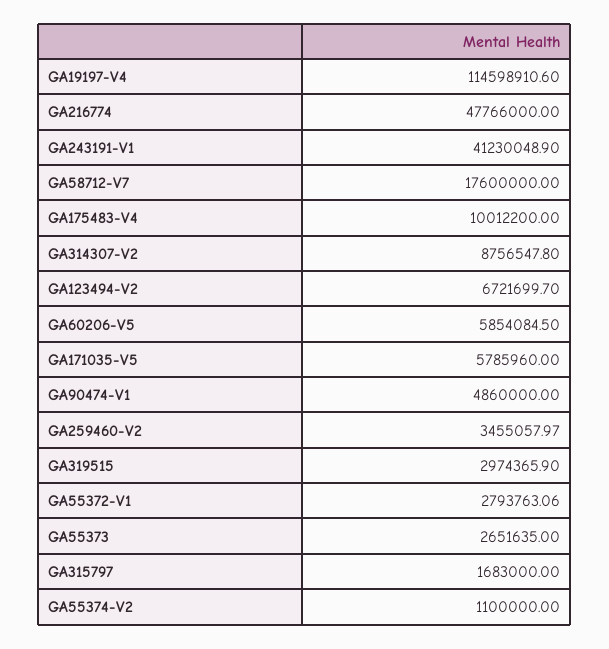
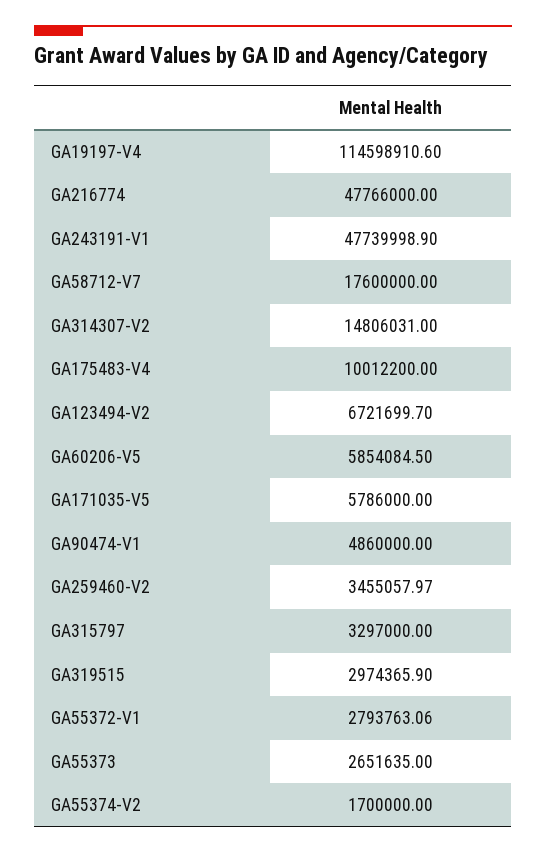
  {
    "GA19197-V4": 114598910.6,
    "GA216774": 47766000,
-   "GA243191-V1": 41230048.9,
+   "GA243191-V1": 47739998.9,
    "GA58712-V7": 17600000,
    "GA175483-V4": 10012200,
-   "GA314307-V2": 8756547.8,
+   "GA314307-V2": 14806031,
    "GA123494-V2": 6721699.7,
    "GA60206-V5": 5854084.5,
-   "GA171035-V5": 5785960,
+   "GA171035-V5": 5786000,
    "GA90474-V1": 4860000,
    "GA259460-V2": 3455057.97,
    "GA319515": 2974365.9,
    "GA55372-V1": 2793763.06,
    "GA55373": 2651635,
-   "GA315797": 1683000,
+   "GA315797": 3297000,
-   "GA55374-V2": 1100000
+   "GA55374-V2": 1700000
  }

